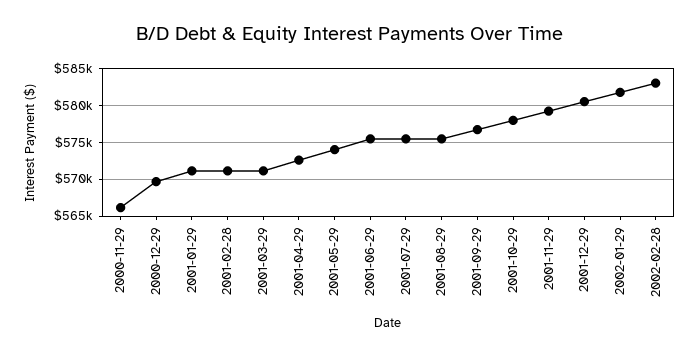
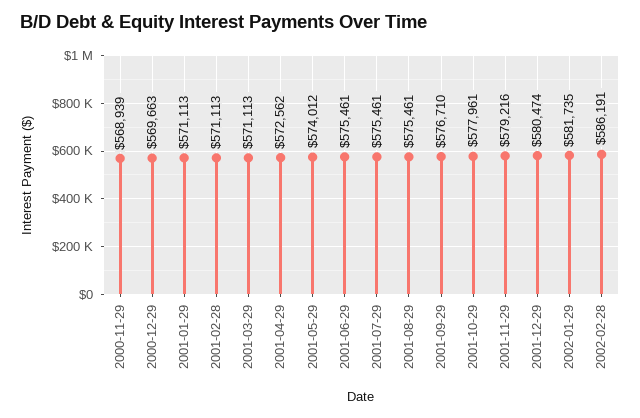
  {
-   "2000-11-29": 566000,
+   "2000-11-29": 568939,
    "2000-12-29": 569663,
    "2001-01-29": 571113,
    "2001-02-28": 571113,
    "2001-03-29": 571113,
    "2001-04-29": 572562,
    "2001-05-29": 574012,
    "2001-06-29": 575461,
    "2001-07-29": 575461,
    "2001-08-29": 575461,
    "2001-09-29": 576710,
    "2001-10-29": 577961,
    "2001-11-29": 579216,
    "2001-12-29": 580474,
    "2002-01-29": 581735,
-   "2002-02-28": 583000
+   "2002-02-28": 586191
  }

